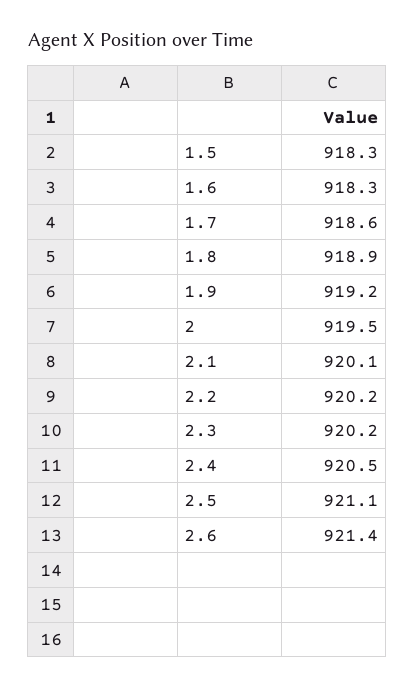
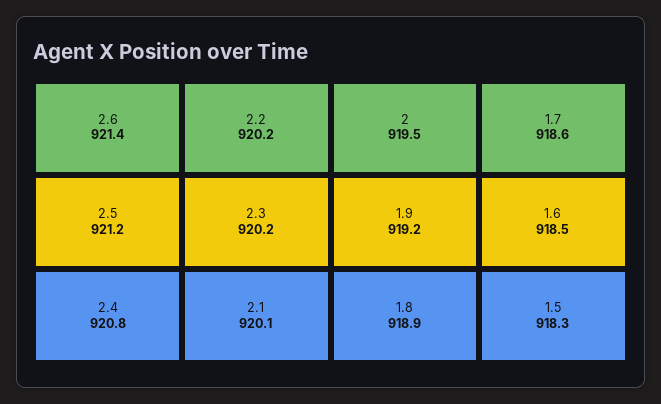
  {
    "1.5": 918.3,
-   "1.6": 918.3,
+   "1.6": 918.5,
    "1.7": 918.6,
    "1.8": 918.9,
    "1.9": 919.2,
    "2": 919.5,
    "2.1": 920.1,
    "2.2": 920.2,
    "2.3": 920.2,
-   "2.4": 920.5,
+   "2.4": 920.8,
-   "2.5": 921.1,
+   "2.5": 921.2,
    "2.6": 921.4
  }

